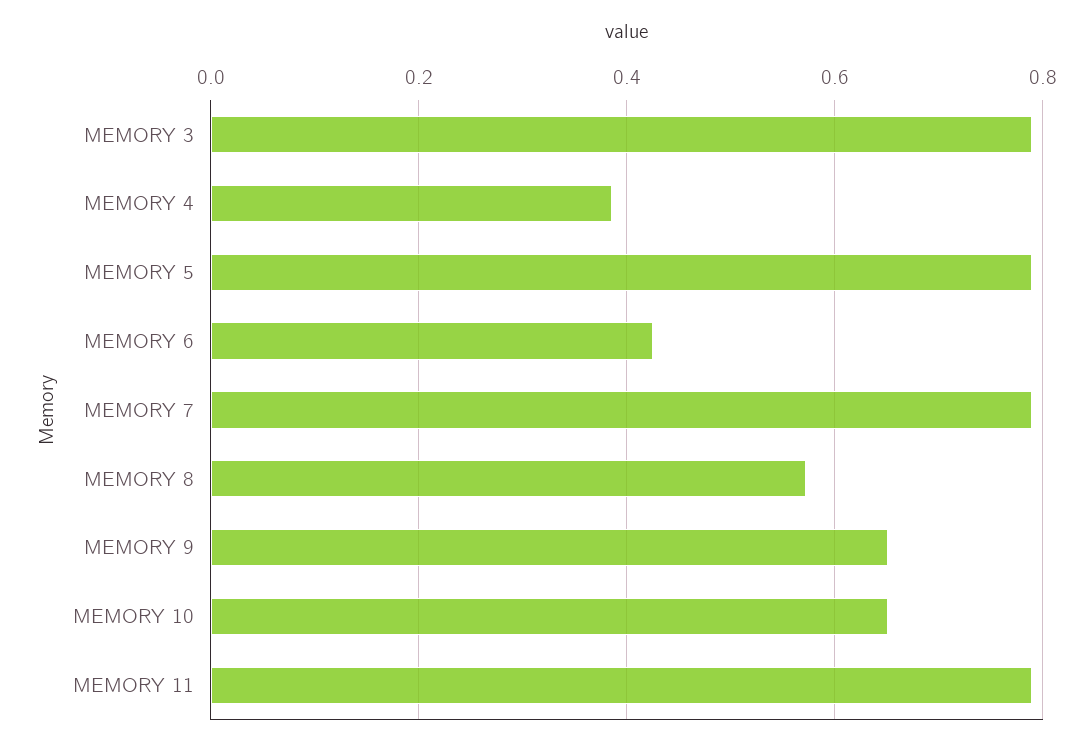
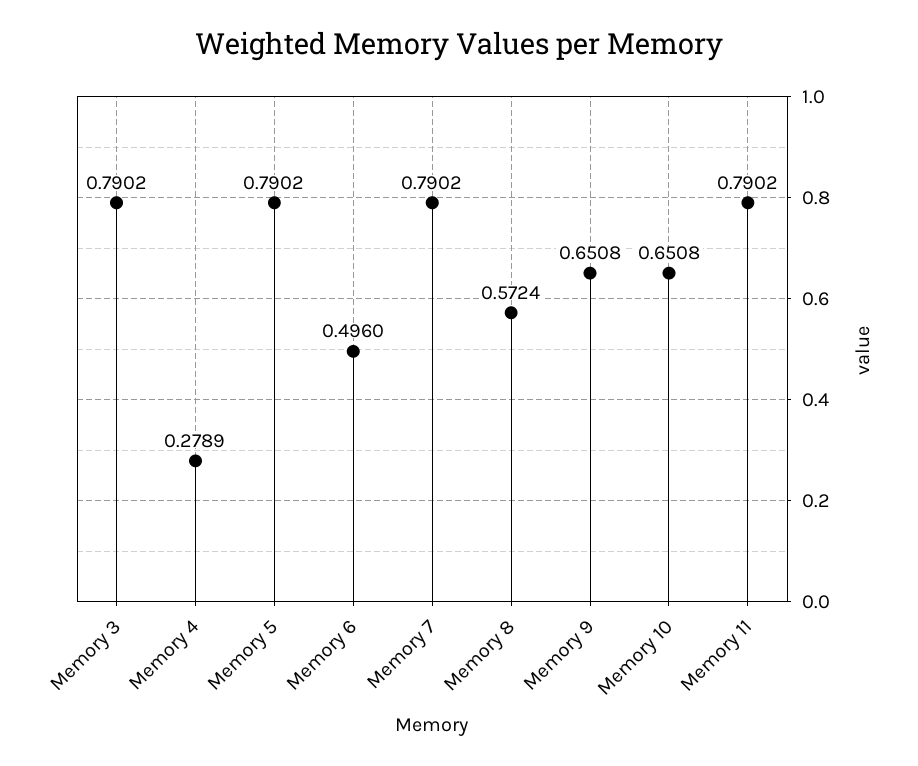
  {
    "MEMORY 3": 0.7902,
-   "MEMORY 4": 0.38,
+   "MEMORY 4": 0.2789,
    "MEMORY 5": 0.7902,
-   "MEMORY 6": 0.42,
+   "MEMORY 6": 0.496,
    "MEMORY 7": 0.7902,
    "MEMORY 8": 0.5724,
    "MEMORY 9": 0.6508,
    "MEMORY 10": 0.6508,
    "MEMORY 11": 0.7902
  }

